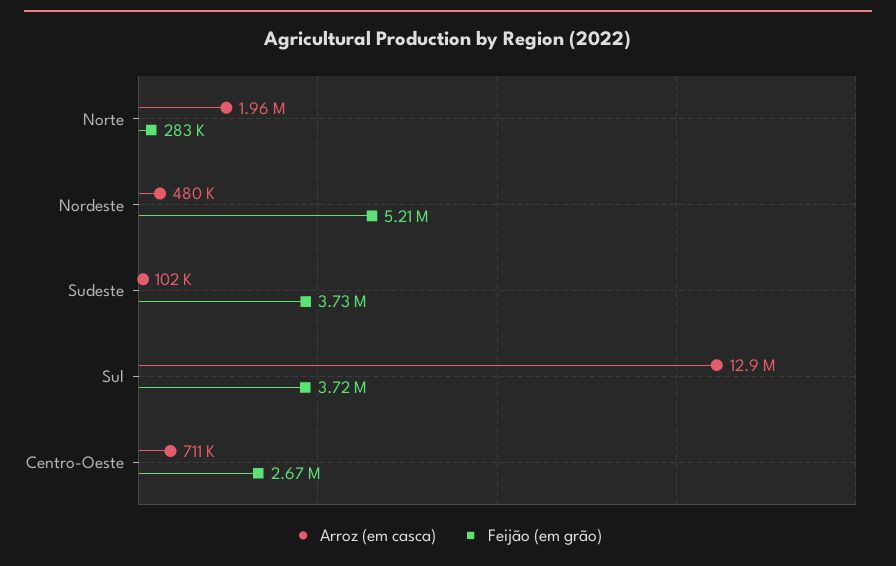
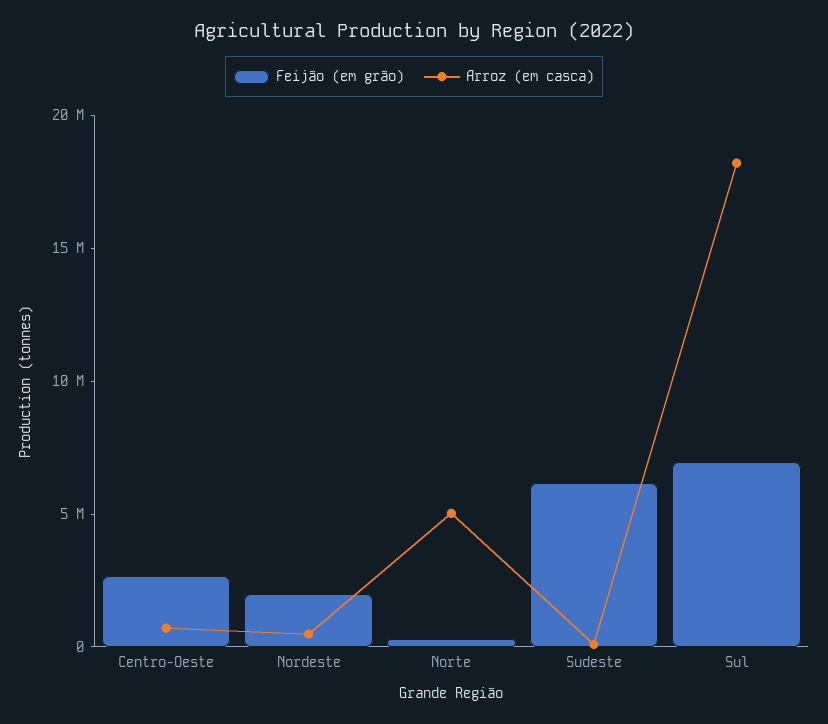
  {
    "Arroz (em casca)": {
-     "Norte": 1960000,
+     "Norte": 5000000,
      "Nordeste": 480000,
      "Sudeste": 102000,
-     "Sul": 12900000,
+     "Sul": 18000000,
      "Centro-Oeste": 711000
    },
    "Feijão (em grão)": {
      "Norte": 283000,
-     "Nordeste": 5210000,
+     "Nordeste": 2000000,
-     "Sudeste": 3730000,
+     "Sudeste": 6000000,
-     "Sul": 3720000,
+     "Sul": 7000000,
      "Centro-Oeste": 2670000
    }
  }

